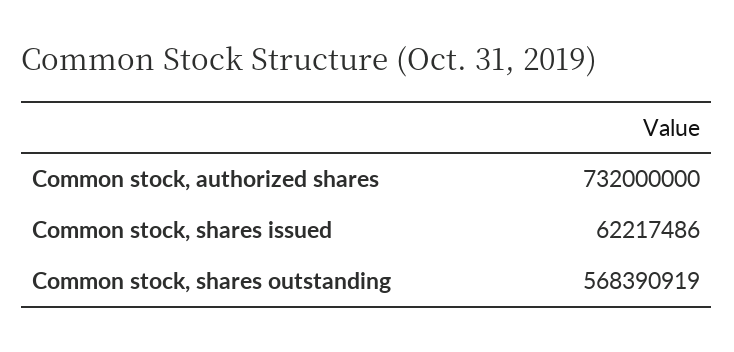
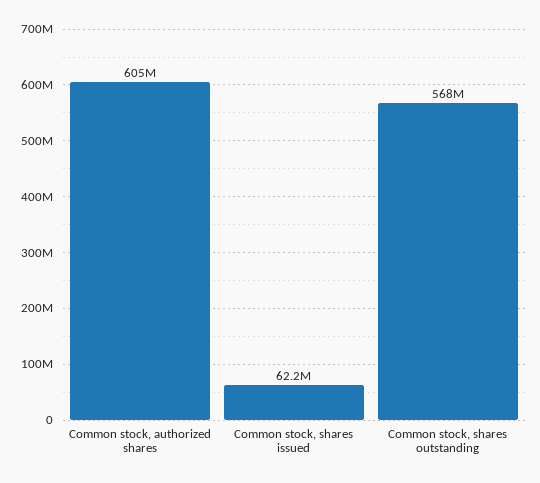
  {
-   "Common stock, authorized shares": 732000000,
+   "Common stock, authorized shares": 605000000,
    "Common stock, shares issued": 62217486,
    "Common stock, shares outstanding": 568390919
  }

